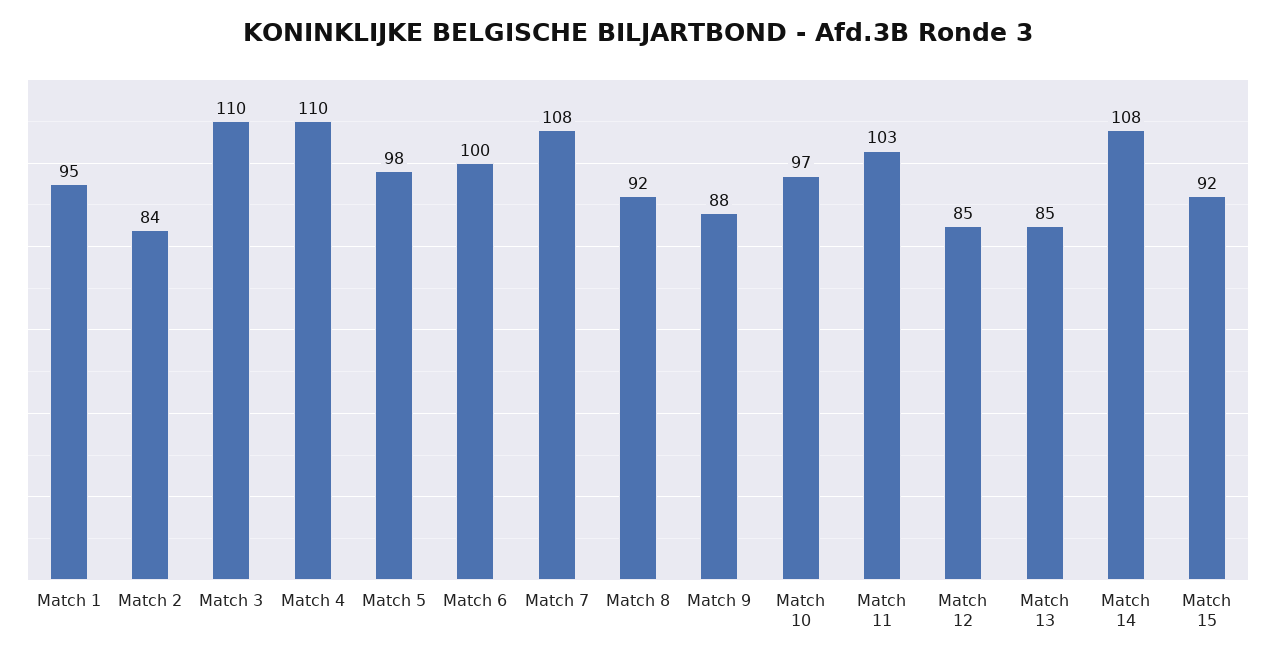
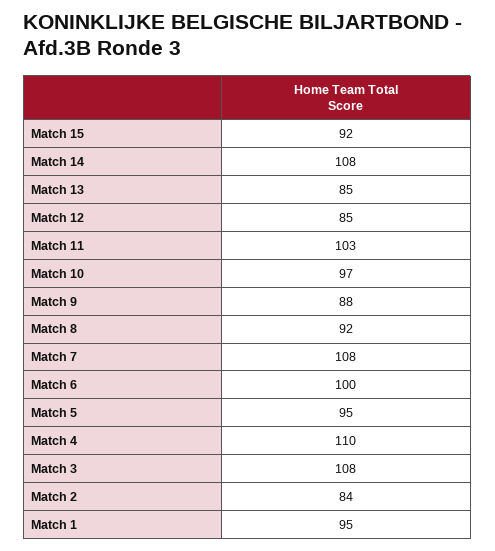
  {
    "Match 1": 95,
    "Match 2": 84,
-   "Match 3": 110,
+   "Match 3": 108,
    "Match 4": 110,
-   "Match 5": 98,
+   "Match 5": 95,
    "Match 6": 100,
    "Match 7": 108,
    "Match 8": 92,
    "Match 9": 88,
    "Match 10": 97,
    "Match 11": 103,
    "Match 12": 85,
    "Match 13": 85,
    "Match 14": 108,
    "Match 15": 92
  }

